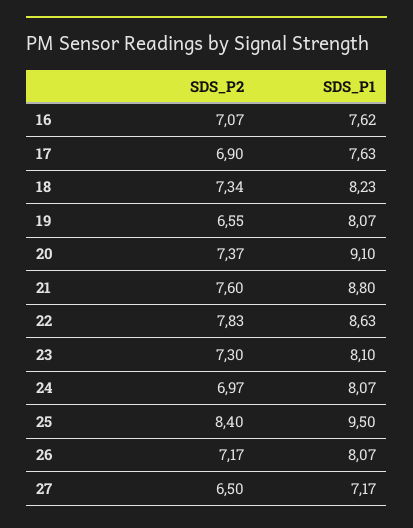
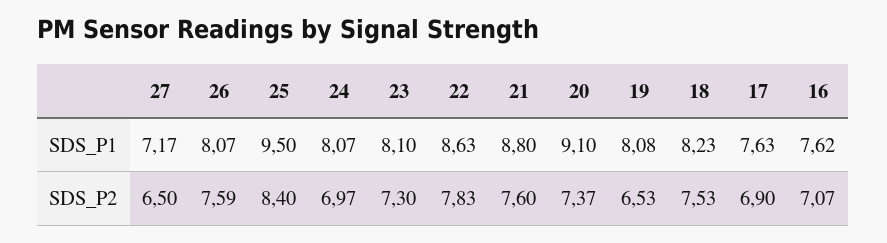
  {
    "SDS_P2": {
      "16": 7.07,
      "17": 6.9,
-     "18": 7.34,
+     "18": 7.53,
-     "19": 6.55,
+     "19": 6.53,
      "20": 7.37,
      "21": 7.6,
      "22": 7.83,
      "23": 7.3,
      "24": 6.97,
      "25": 8.4,
-     "26": 7.17,
+     "26": 7.59,
      "27": 6.5
    },
    "SDS_P1": {
      "16": 7.62,
      "17": 7.63,
      "18": 8.23,
-     "19": 8.07,
+     "19": 8.08,
      "20": 9.1,
      "21": 8.8,
      "22": 8.63,
      "23": 8.1,
      "24": 8.07,
      "25": 9.5,
      "26": 8.07,
      "27": 7.17
    }
  }

